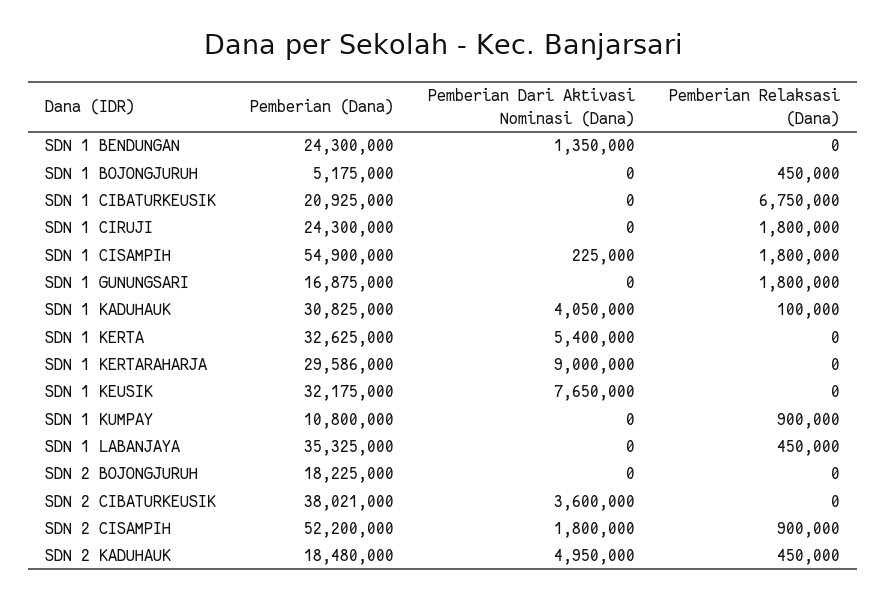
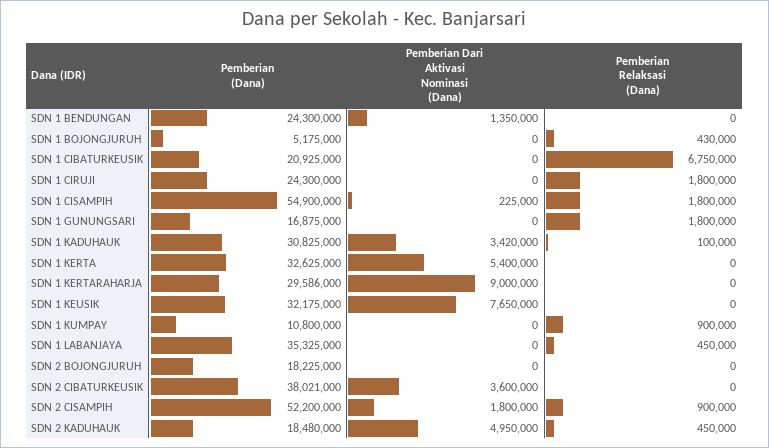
  {
    "Pemberian (Dana)": {
      "SDN 1 BENDUNGAN": 24300000,
      "SDN 1 BOJONGJURUH": 5175000,
      "SDN 1 CIBATURKEUSIK": 20925000,
      "SDN 1 CIRUJI": 24300000,
      "SDN 1 CISAMPIH": 54900000,
      "SDN 1 GUNUNGSARI": 16875000,
      "SDN 1 KADUHAUK": 30825000,
      "SDN 1 KERTA": 32625000,
      "SDN 1 KERTARAHARJA": 29586000,
      "SDN 1 KEUSIK": 32175000,
      "SDN 1 KUMPAY": 10800000,
      "SDN 1 LABANJAYA": 35325000,
      "SDN 2 BOJONGJURUH": 18225000,
      "SDN 2 CIBATURKEUSIK": 38021000,
      "SDN 2 CISAMPIH": 52200000,
      "SDN 2 KADUHAUK": 18480000
    },
    "Pemberian Dari Aktivasi Nominasi (Dana)": {
      "SDN 1 BENDUNGAN": 1350000,
      "SDN 1 BOJONGJURUH": 0,
      "SDN 1 CIBATURKEUSIK": 0,
      "SDN 1 CIRUJI": 0,
      "SDN 1 CISAMPIH": 225000,
      "SDN 1 GUNUNGSARI": 0,
-     "SDN 1 KADUHAUK": 4050000,
+     "SDN 1 KADUHAUK": 3420000,
      "SDN 1 KERTA": 5400000,
      "SDN 1 KERTARAHARJA": 9000000,
      "SDN 1 KEUSIK": 7650000,
      "SDN 1 KUMPAY": 0,
      "SDN 1 LABANJAYA": 0,
      "SDN 2 BOJONGJURUH": 0,
      "SDN 2 CIBATURKEUSIK": 3600000,
      "SDN 2 CISAMPIH": 1800000,
      "SDN 2 KADUHAUK": 4950000
    },
    "Pemberian Relaksasi (Dana)": {
      "SDN 1 BENDUNGAN": 0,
-     "SDN 1 BOJONGJURUH": 450000,
+     "SDN 1 BOJONGJURUH": 430000,
      "SDN 1 CIBATURKEUSIK": 6750000,
      "SDN 1 CIRUJI": 1800000,
      "SDN 1 CISAMPIH": 1800000,
      "SDN 1 GUNUNGSARI": 1800000,
      "SDN 1 KADUHAUK": 100000,
      "SDN 1 KERTA": 0,
      "SDN 1 KERTARAHARJA": 0,
      "SDN 1 KEUSIK": 0,
      "SDN 1 KUMPAY": 900000,
      "SDN 1 LABANJAYA": 450000,
      "SDN 2 BOJONGJURUH": 0,
      "SDN 2 CIBATURKEUSIK": 0,
      "SDN 2 CISAMPIH": 900000,
      "SDN 2 KADUHAUK": 450000
    }
  }

